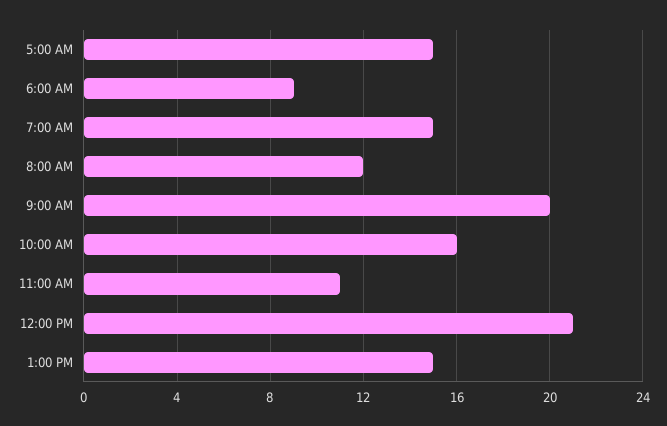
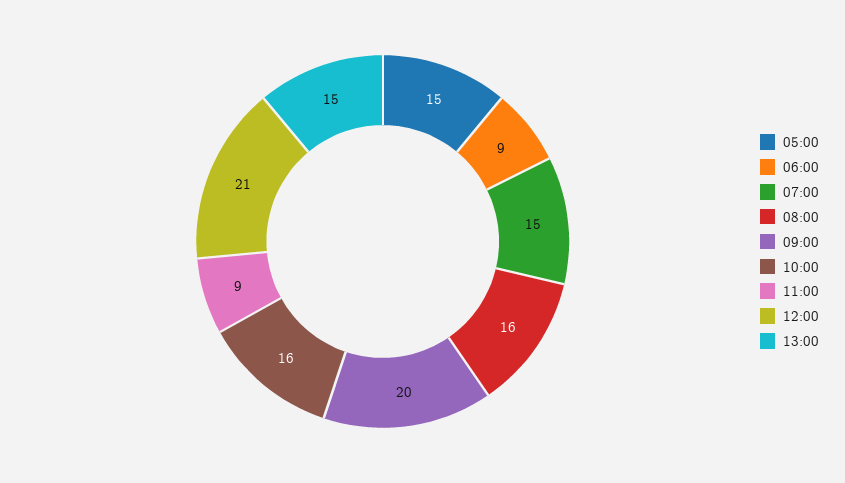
  {
    "5:00 AM": 15,
    "6:00 AM": 9,
    "7:00 AM": 15,
-   "8:00 AM": 12,
+   "8:00 AM": 16,
    "9:00 AM": 20,
    "10:00 AM": 16,
-   "11:00 AM": 11,
+   "11:00 AM": 9,
    "12:00 PM": 21,
    "1:00 PM": 15
  }

